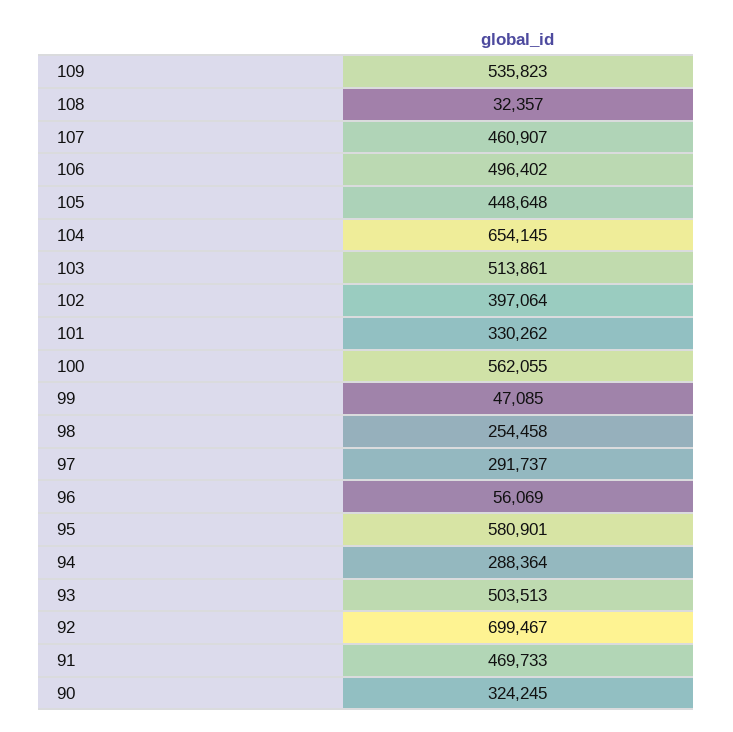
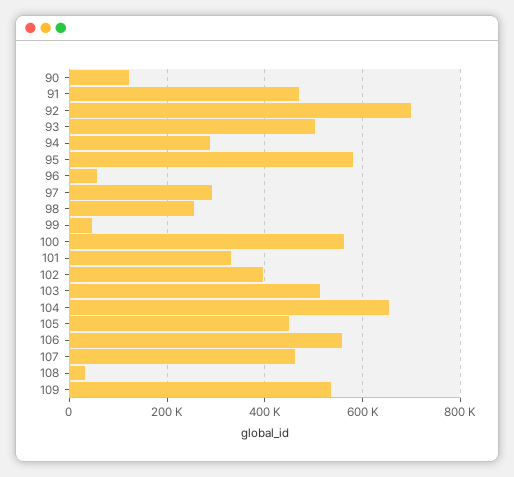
  {
    "109": 535823,
    "108": 32357,
    "107": 460907,
-   "106": 496402,
+   "106": 560000,
    "105": 448648,
    "104": 654145,
    "103": 513861,
    "102": 397064,
    "101": 330262,
    "100": 562055,
    "99": 47085,
    "98": 254458,
    "97": 291737,
    "96": 56069,
    "95": 580901,
    "94": 288364,
    "93": 503513,
    "92": 699467,
    "91": 469733,
-   "90": 324245
+   "90": 120000
  }

